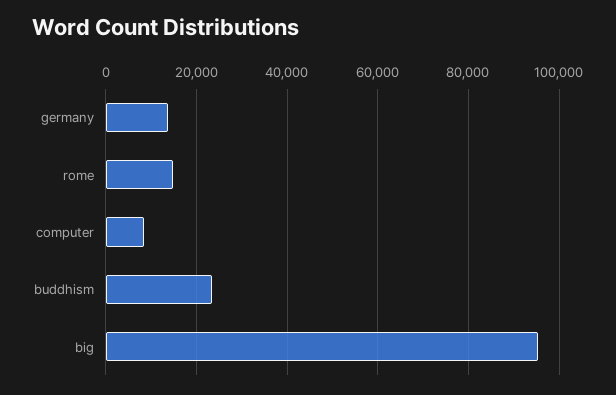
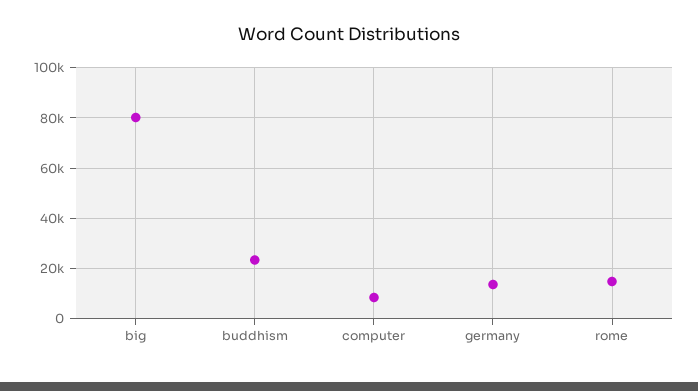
  {
    "germany": 14000,
    "rome": 14000,
    "computer": 8000,
    "buddhism": 24000,
-   "big": 96000
+   "big": 80000
  }

